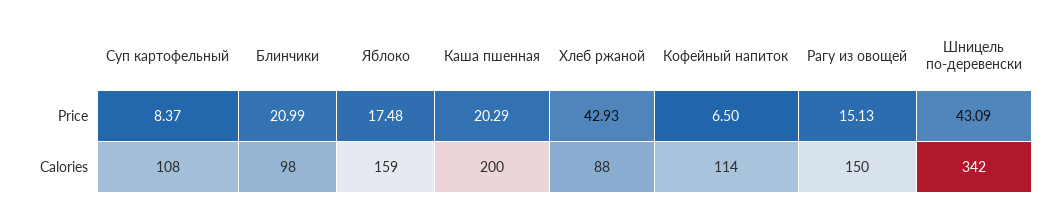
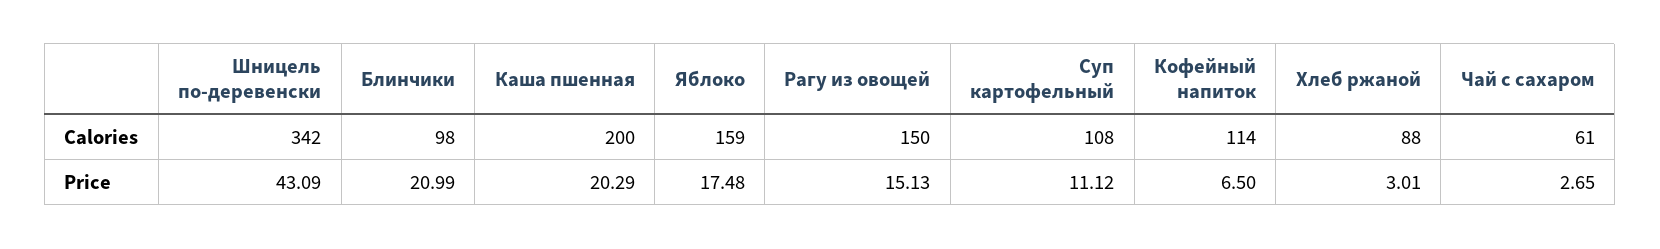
  {
    "Суп картофельный": {
-     "Price": 8.37,
+     "Price": 11.12,
      "Calories": 108
    },
    "Блинчики": {
      "Price": 20.99,
      "Calories": 98
    },
    "Яблоко": {
      "Price": 17.48,
      "Calories": 159
    },
    "Каша пшенная": {
      "Price": 20.29,
      "Calories": 200
    },
    "Хлеб ржаной": {
-     "Price": 42.93,
+     "Price": 3.01,
      "Calories": 88
    },
    "Кофейный напиток": {
      "Price": 6.5,
      "Calories": 114
    },
    "Рагу из овощей": {
      "Price": 15.13,
      "Calories": 150
    },
    "Шницель по-деревенски": {
      "Price": 43.09,
      "Calories": 342
-   }
+   },
+   "Чай с сахаром": {
+     "Calories": 61,
+     "Price": 2.65
+   }
  }

